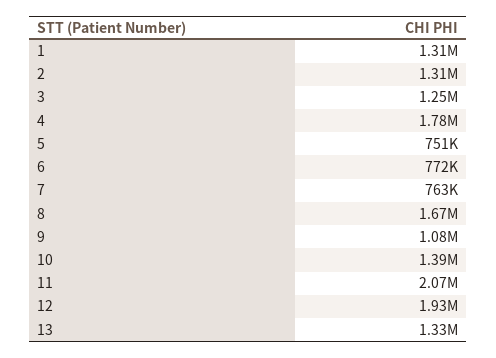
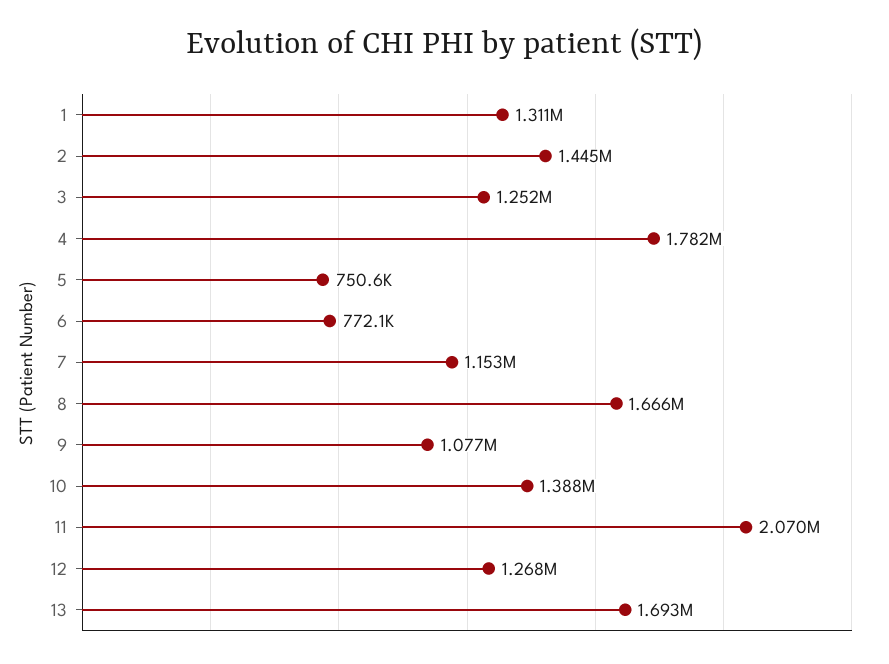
  {
    "1": 1311000,
-   "2": 1310000,
+   "2": 1445000,
    "3": 1252000,
    "4": 1782000,
    "5": 750600,
    "6": 772100,
-   "7": 763000,
+   "7": 1153000,
    "8": 1666000,
    "9": 1077000,
    "10": 1388000,
    "11": 2070000,
-   "12": 1930000,
+   "12": 1268000,
-   "13": 1330000
+   "13": 1693000
  }

